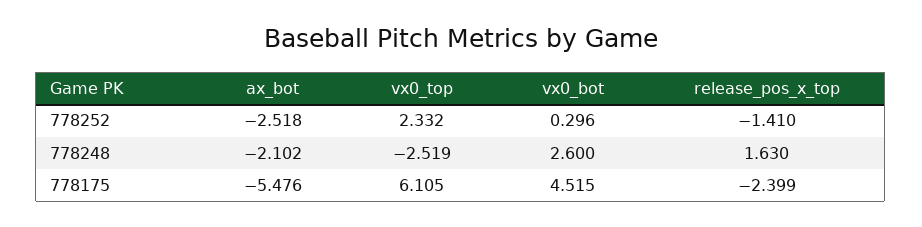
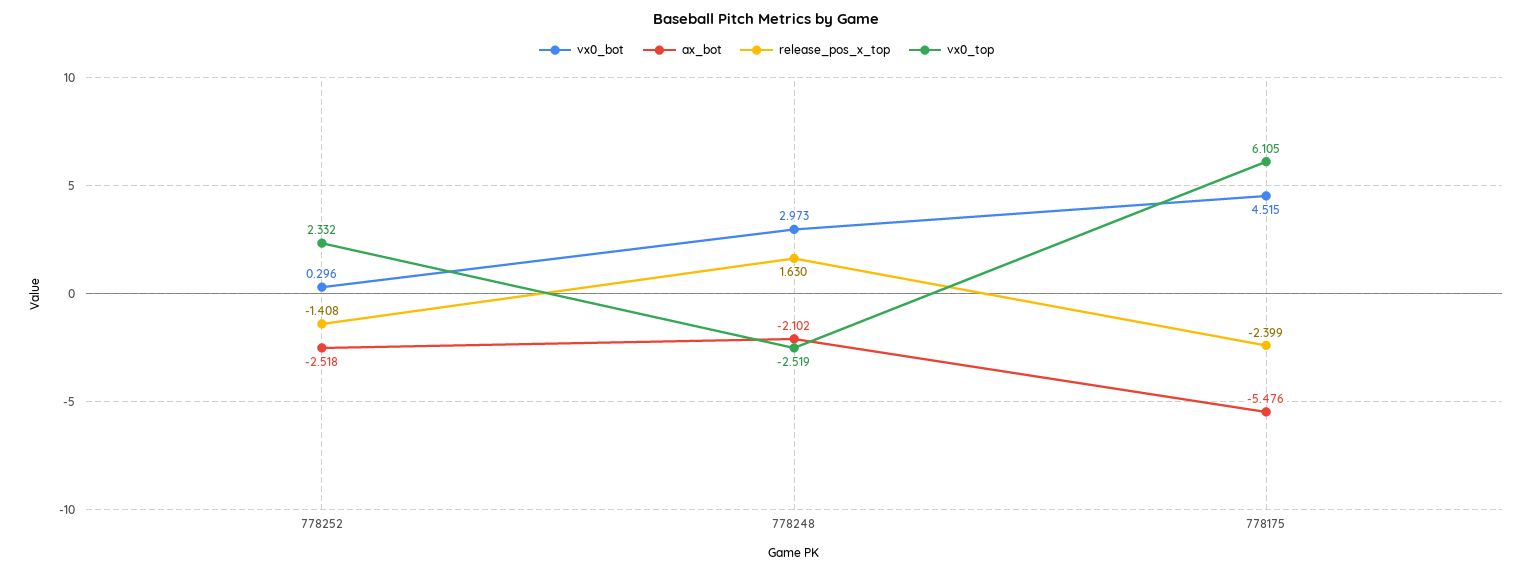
  {
    "ax_bot": {
      "778252": -2.518,
      "778248": -2.102,
      "778175": -5.476
    },
    "vx0_top": {
      "778252": 2.332,
      "778248": -2.519,
      "778175": 6.105
    },
    "vx0_bot": {
      "778252": 0.296,
-     "778248": 2.6,
+     "778248": 2.973,
      "778175": 4.515
    },
    "release_pos_x_top": {
-     "778252": -1.41,
+     "778252": -1.408,
      "778248": 1.63,
      "778175": -2.399
    }
  }

